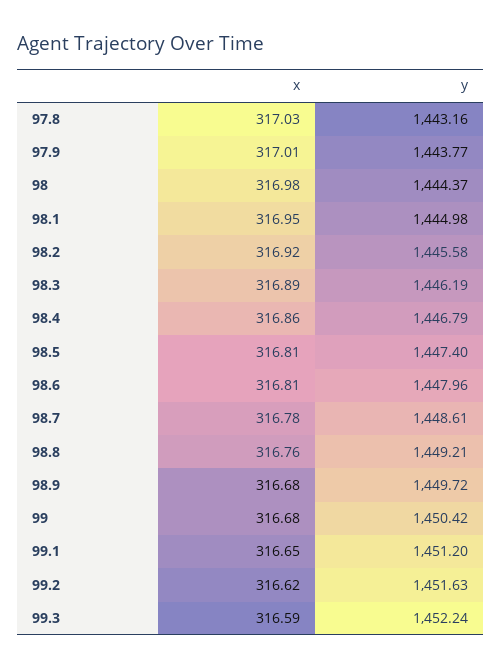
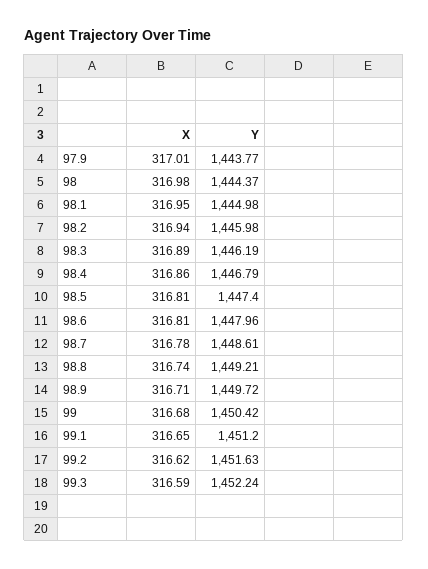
  {
    "x": {
-     "97.8": 317.03,
      "97.9": 317.01,
      "98": 316.98,
      "98.1": 316.95,
-     "98.2": 316.92,
+     "98.2": 316.94,
      "98.3": 316.89,
      "98.4": 316.86,
      "98.5": 316.81,
      "98.6": 316.81,
      "98.7": 316.78,
-     "98.8": 316.76,
+     "98.8": 316.74,
-     "98.9": 316.68,
+     "98.9": 316.71,
      "99": 316.68,
      "99.1": 316.65,
      "99.2": 316.62,
      "99.3": 316.59
    },
    "y": {
-     "97.8": 1443.16,
      "97.9": 1443.77,
      "98": 1444.37,
      "98.1": 1444.98,
-     "98.2": 1445.58,
+     "98.2": 1445.98,
      "98.3": 1446.19,
      "98.4": 1446.79,
      "98.5": 1447.4,
      "98.6": 1447.96,
      "98.7": 1448.61,
      "98.8": 1449.21,
      "98.9": 1449.72,
      "99": 1450.42,
      "99.1": 1451.2,
      "99.2": 1451.63,
      "99.3": 1452.24
    }
  }

